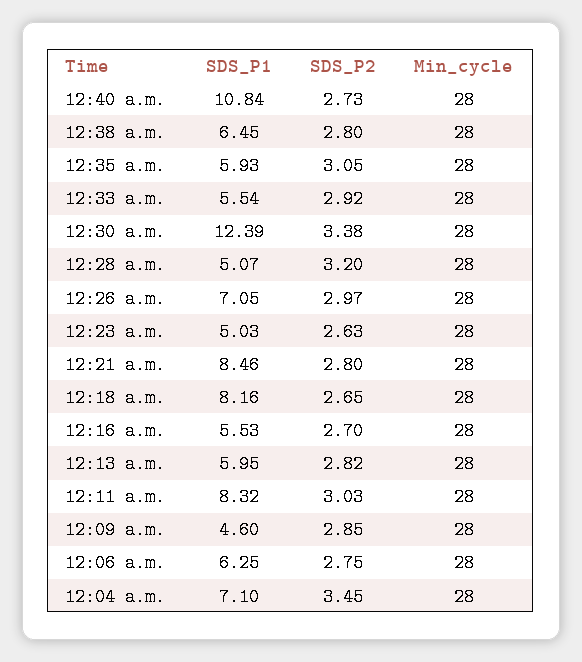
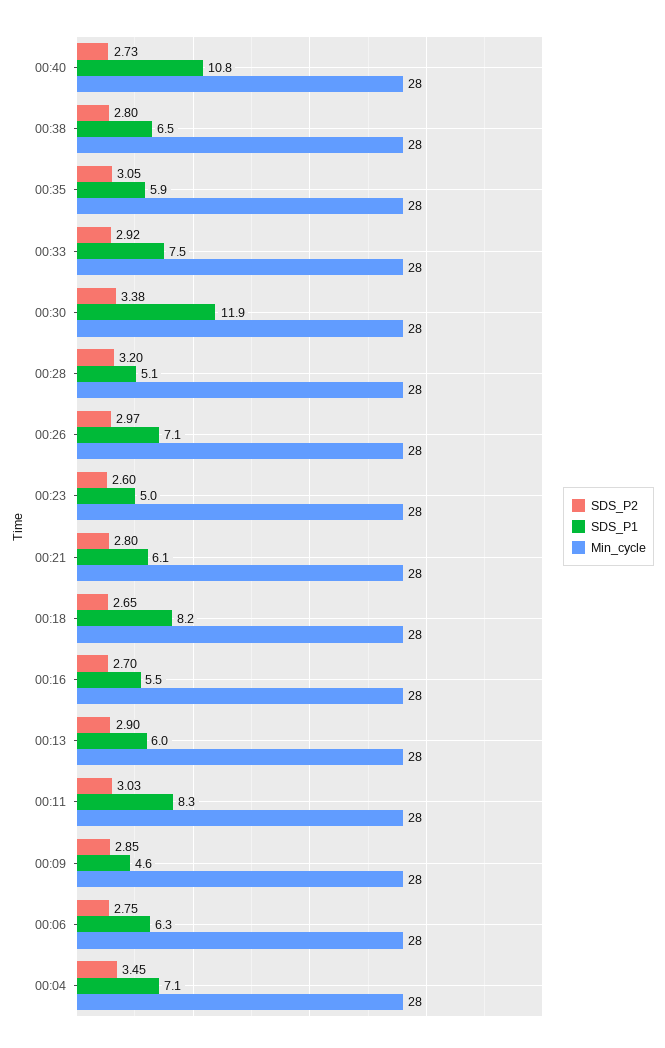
  {
    "SDS_P1": {
      "12:40 a.m.": 10.84,
      "12:38 a.m.": 6.45,
      "12:35 a.m.": 5.93,
-     "12:33 a.m.": 5.54,
+     "12:33 a.m.": 7.5,
-     "12:30 a.m.": 12.39,
+     "12:30 a.m.": 11.9,
      "12:28 a.m.": 5.07,
      "12:26 a.m.": 7.05,
      "12:23 a.m.": 5.03,
-     "12:21 a.m.": 8.46,
+     "12:21 a.m.": 6.1,
      "12:18 a.m.": 8.16,
      "12:16 a.m.": 5.53,
      "12:13 a.m.": 5.95,
      "12:11 a.m.": 8.32,
      "12:09 a.m.": 4.6,
      "12:06 a.m.": 6.25,
      "12:04 a.m.": 7.1
    },
    "SDS_P2": {
      "12:40 a.m.": 2.73,
      "12:38 a.m.": 2.8,
      "12:35 a.m.": 3.05,
      "12:33 a.m.": 2.92,
      "12:30 a.m.": 3.38,
      "12:28 a.m.": 3.2,
      "12:26 a.m.": 2.97,
-     "12:23 a.m.": 2.63,
+     "12:23 a.m.": 2.6,
      "12:21 a.m.": 2.8,
      "12:18 a.m.": 2.65,
      "12:16 a.m.": 2.7,
-     "12:13 a.m.": 2.82,
+     "12:13 a.m.": 2.9,
      "12:11 a.m.": 3.03,
      "12:09 a.m.": 2.85,
      "12:06 a.m.": 2.75,
      "12:04 a.m.": 3.45
    },
    "Min_cycle": {
      "12:40 a.m.": 28,
      "12:38 a.m.": 28,
      "12:35 a.m.": 28,
      "12:33 a.m.": 28,
      "12:30 a.m.": 28,
      "12:28 a.m.": 28,
      "12:26 a.m.": 28,
      "12:23 a.m.": 28,
      "12:21 a.m.": 28,
      "12:18 a.m.": 28,
      "12:16 a.m.": 28,
      "12:13 a.m.": 28,
      "12:11 a.m.": 28,
      "12:09 a.m.": 28,
      "12:06 a.m.": 28,
      "12:04 a.m.": 28
    }
  }

